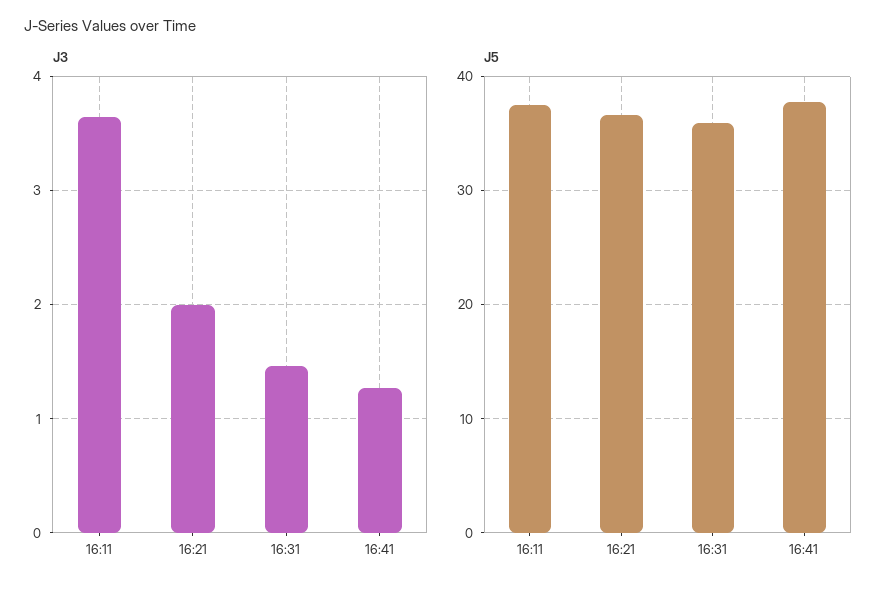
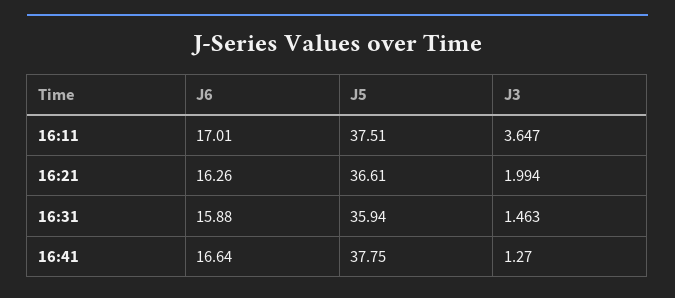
  {
    "J3": {
      "16:11": 3.647,
      "16:21": 1.994,
      "16:31": 1.463,
      "16:41": 1.27
    },
    "J5": {
      "16:11": 37.51,
      "16:21": 36.61,
      "16:31": 35.94,
      "16:41": 37.75
-   }
+   },
+   "J6": {
+     "16:11": 17.01,
+     "16:21": 16.26,
+     "16:31": 15.88,
+     "16:41": 16.64
+   }
  }

